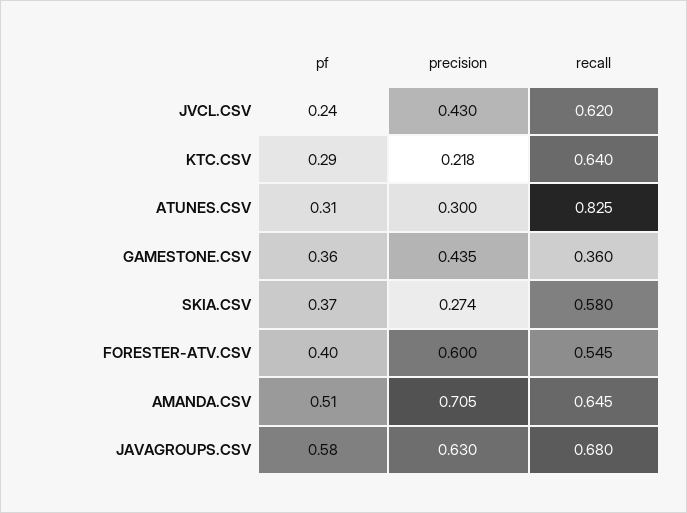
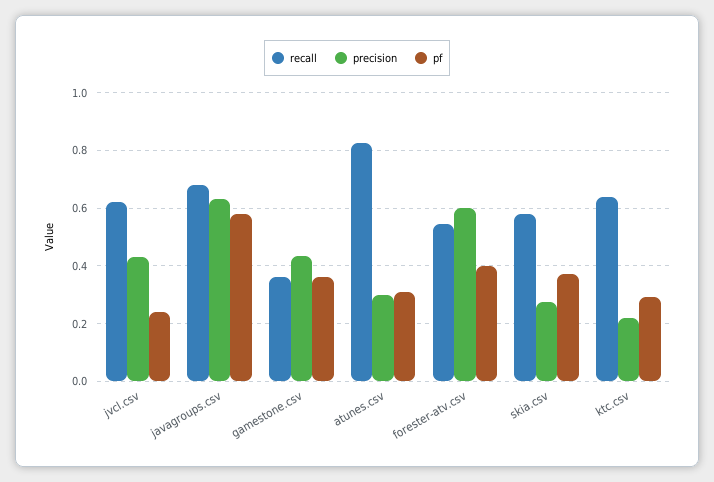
  {
    "pf": {
      "JVCL.CSV": 0.24,
      "KTC.CSV": 0.29,
      "ATUNES.CSV": 0.31,
      "GAMESTONE.CSV": 0.36,
      "SKIA.CSV": 0.37,
      "FORESTER-ATV.CSV": 0.4,
-     "AMANDA.CSV": 0.51,
      "JAVAGROUPS.CSV": 0.58
    },
    "precision": {
      "JVCL.CSV": 0.43,
      "KTC.CSV": 0.218,
      "ATUNES.CSV": 0.3,
      "GAMESTONE.CSV": 0.435,
      "SKIA.CSV": 0.274,
      "FORESTER-ATV.CSV": 0.6,
-     "AMANDA.CSV": 0.705,
      "JAVAGROUPS.CSV": 0.63
    },
    "recall": {
      "JVCL.CSV": 0.62,
      "KTC.CSV": 0.64,
      "ATUNES.CSV": 0.825,
      "GAMESTONE.CSV": 0.36,
      "SKIA.CSV": 0.58,
      "FORESTER-ATV.CSV": 0.545,
-     "AMANDA.CSV": 0.645,
      "JAVAGROUPS.CSV": 0.68
    }
  }

